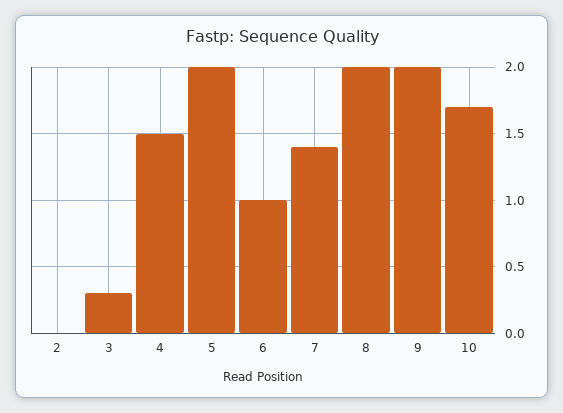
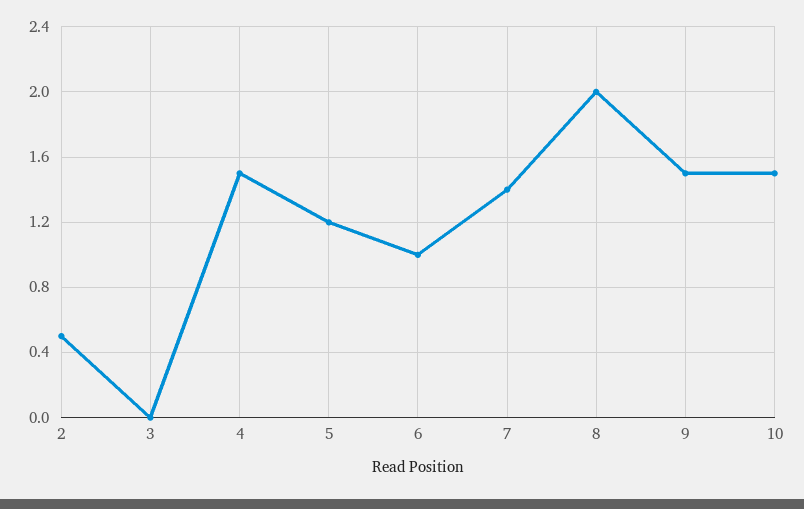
  {
-   "2": 0,
+   "2": 0.5,
-   "3": 0.3,
+   "3": 0,
    "4": 1.5,
-   "5": 2,
+   "5": 1.2,
    "6": 1,
    "7": 1.4,
    "8": 2,
-   "9": 2,
+   "9": 1.5,
-   "10": 1.7
+   "10": 1.5
  }

